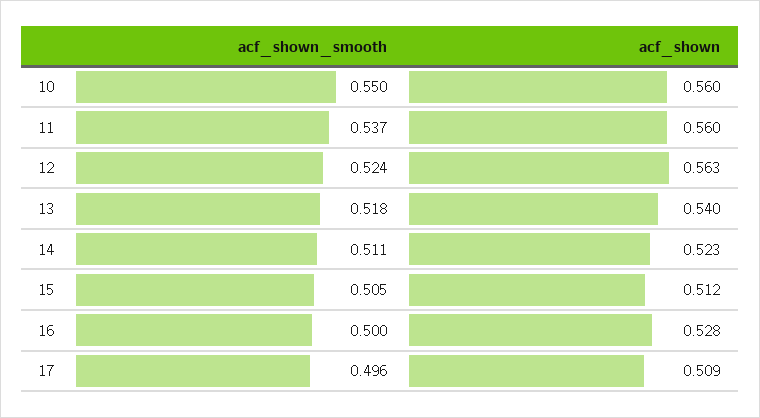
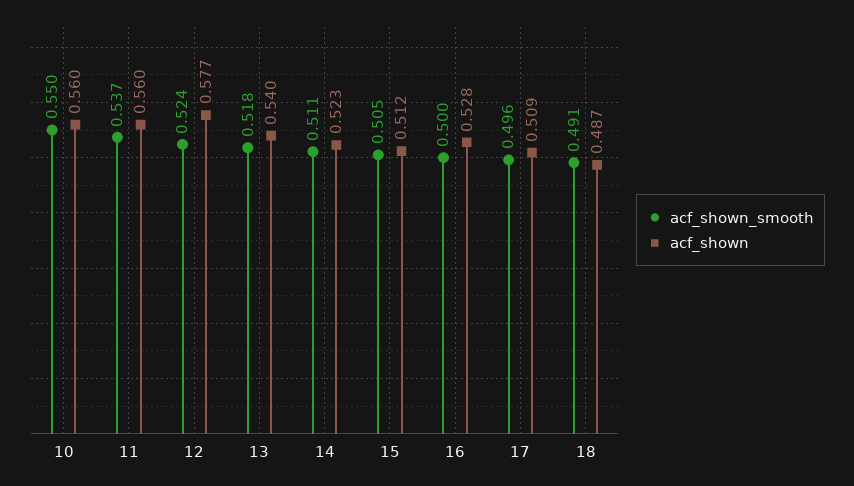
  {
    "acf_shown_smooth": {
      "10": 0.55,
      "11": 0.537,
      "12": 0.524,
      "13": 0.518,
      "14": 0.511,
      "15": 0.505,
      "16": 0.5,
-     "17": 0.496
+     "17": 0.496,
+     "18": 0.491
    },
    "acf_shown": {
      "10": 0.56,
      "11": 0.56,
-     "12": 0.563,
+     "12": 0.577,
      "13": 0.54,
      "14": 0.523,
      "15": 0.512,
      "16": 0.528,
-     "17": 0.509
+     "17": 0.509,
+     "18": 0.487
    }
  }

